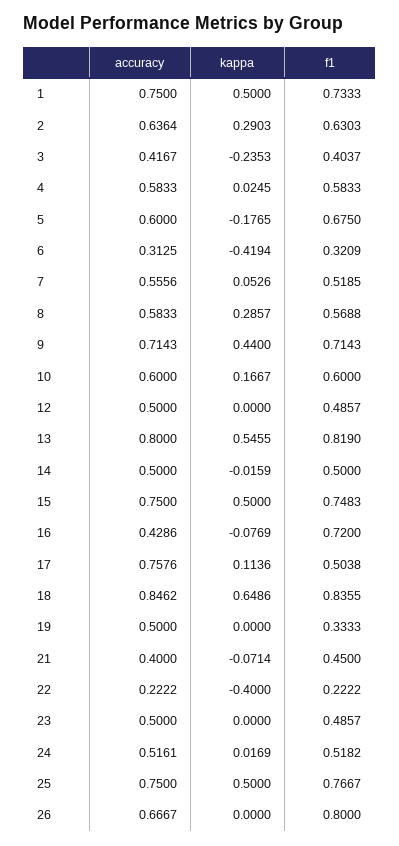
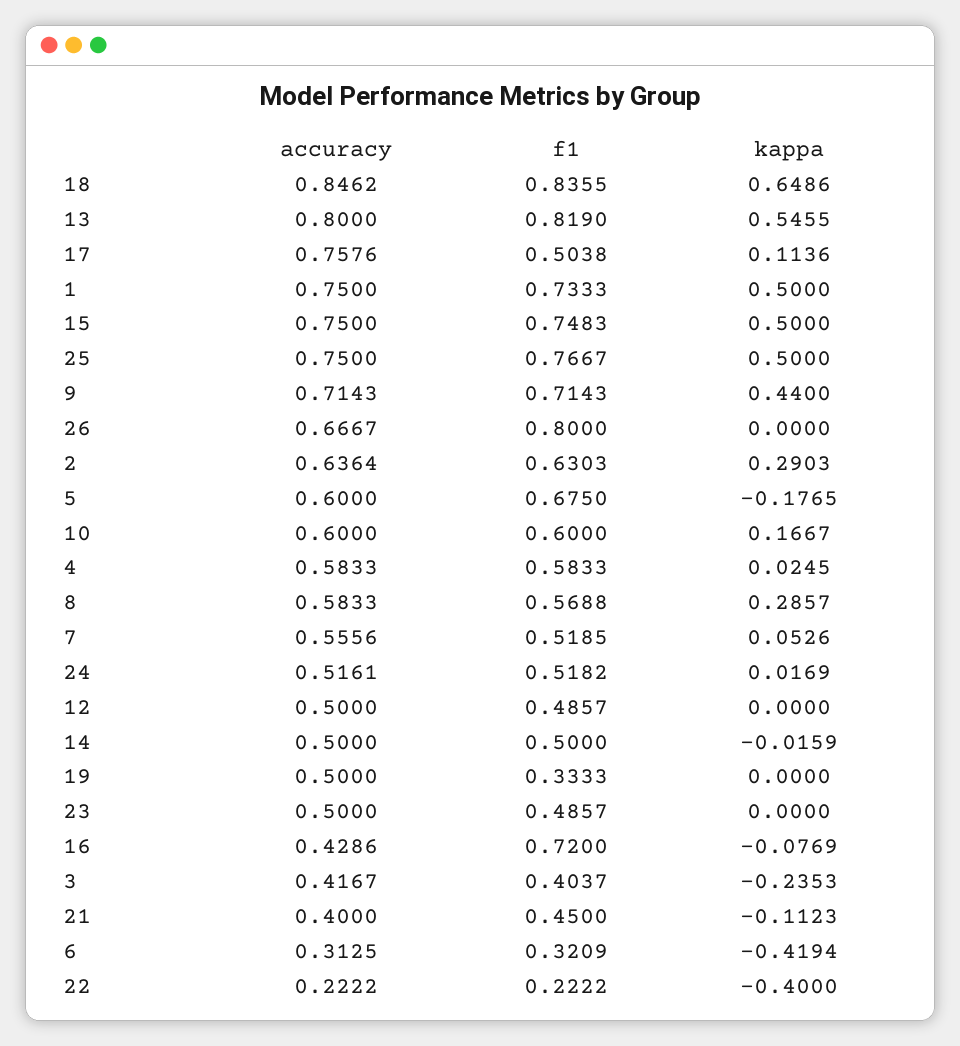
  {
    "accuracy": {
      "1": 0.75,
      "2": 0.6364,
      "3": 0.4167,
      "4": 0.5833,
      "5": 0.6,
      "6": 0.3125,
      "7": 0.5556,
      "8": 0.5833,
      "9": 0.7143,
      "10": 0.6,
      "12": 0.5,
      "13": 0.8,
      "14": 0.5,
      "15": 0.75,
      "16": 0.4286,
      "17": 0.7576,
      "18": 0.8462,
      "19": 0.5,
      "21": 0.4,
      "22": 0.2222,
      "23": 0.5,
      "24": 0.5161,
      "25": 0.75,
      "26": 0.6667
    },
    "kappa": {
      "1": 0.5,
      "2": 0.2903,
      "3": -0.2353,
      "4": 0.0245,
      "5": -0.1765,
      "6": -0.4194,
      "7": 0.0526,
      "8": 0.2857,
      "9": 0.44,
      "10": 0.1667,
      "12": 0,
      "13": 0.5455,
      "14": -0.0159,
      "15": 0.5,
      "16": -0.0769,
      "17": 0.1136,
      "18": 0.6486,
      "19": 0,
-     "21": -0.0714,
+     "21": -0.1123,
      "22": -0.4,
      "23": 0,
      "24": 0.0169,
      "25": 0.5,
      "26": 0
    },
    "f1": {
      "1": 0.7333,
      "2": 0.6303,
      "3": 0.4037,
      "4": 0.5833,
      "5": 0.675,
      "6": 0.3209,
      "7": 0.5185,
      "8": 0.5688,
      "9": 0.7143,
      "10": 0.6,
      "12": 0.4857,
      "13": 0.819,
      "14": 0.5,
      "15": 0.7483,
      "16": 0.72,
      "17": 0.5038,
      "18": 0.8355,
      "19": 0.3333,
      "21": 0.45,
      "22": 0.2222,
      "23": 0.4857,
      "24": 0.5182,
      "25": 0.7667,
      "26": 0.8
    }
  }

